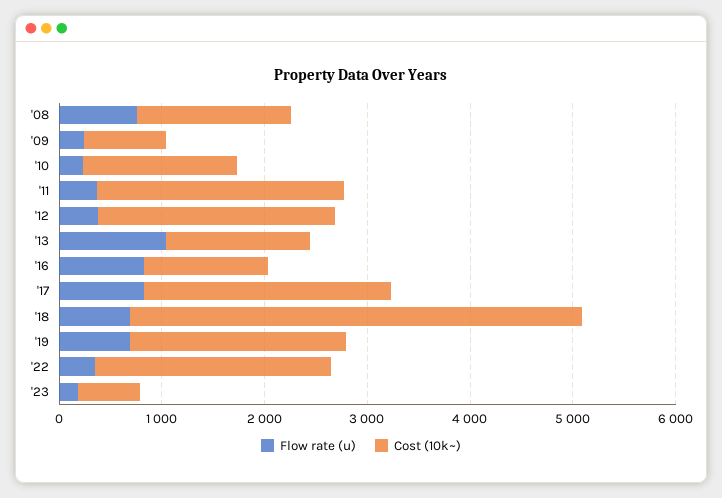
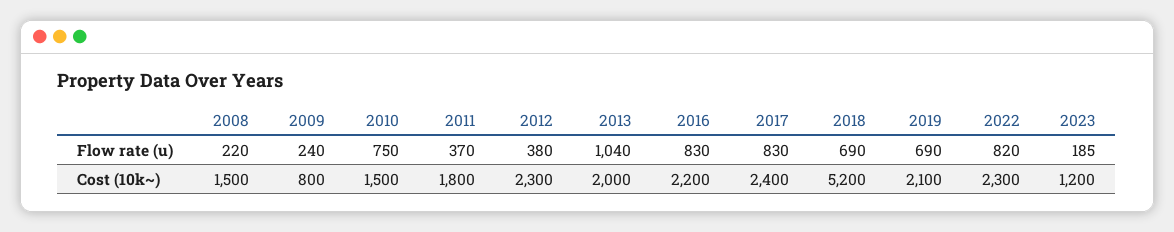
  {
    "Flow rate (u)": {
-     "'08": 800,
+     "'08": 220,
      "'09": 240,
-     "'10": 200,
+     "'10": 750,
      "'11": 370,
      "'12": 380,
      "'13": 1040,
      "'16": 830,
      "'17": 830,
      "'18": 690,
      "'19": 690,
-     "'22": 400,
+     "'22": 820,
      "'23": 185
    },
    "Cost (10k~)": {
      "'08": 1500,
      "'09": 800,
      "'10": 1500,
-     "'11": 2400,
+     "'11": 1800,
      "'12": 2300,
-     "'13": 1400,
+     "'13": 2000,
-     "'16": 1200,
+     "'16": 2200,
      "'17": 2400,
-     "'18": 4400,
+     "'18": 5200,
      "'19": 2100,
      "'22": 2300,
-     "'23": 600
+     "'23": 1200
    }
  }

